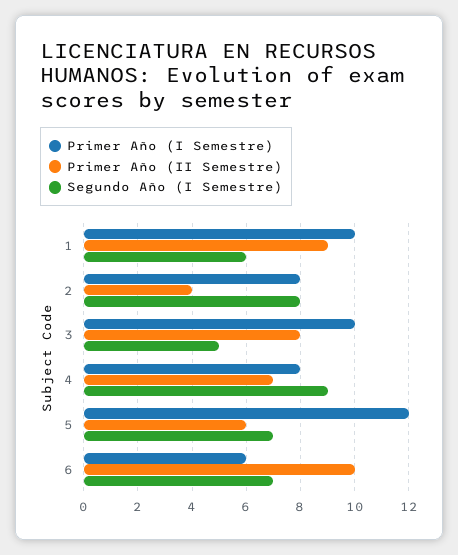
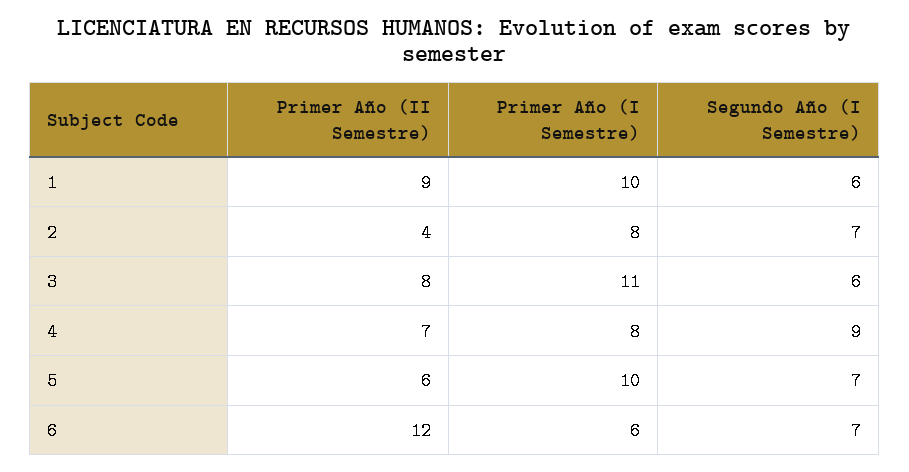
  {
    "Primer Año (I Semestre)": {
      "1": 10,
      "2": 8,
-     "3": 10,
+     "3": 11,
      "4": 8,
-     "5": 12,
+     "5": 10,
      "6": 6
    },
    "Primer Año (II Semestre)": {
      "1": 9,
      "2": 4,
      "3": 8,
      "4": 7,
      "5": 6,
-     "6": 10
+     "6": 12
    },
    "Segundo Año (I Semestre)": {
      "1": 6,
-     "2": 8,
+     "2": 7,
-     "3": 5,
+     "3": 6,
      "4": 9,
      "5": 7,
      "6": 7
    }
  }

